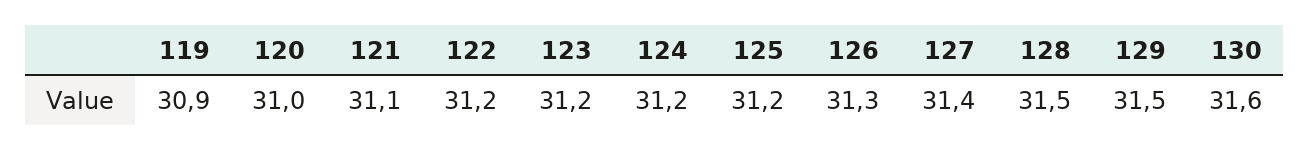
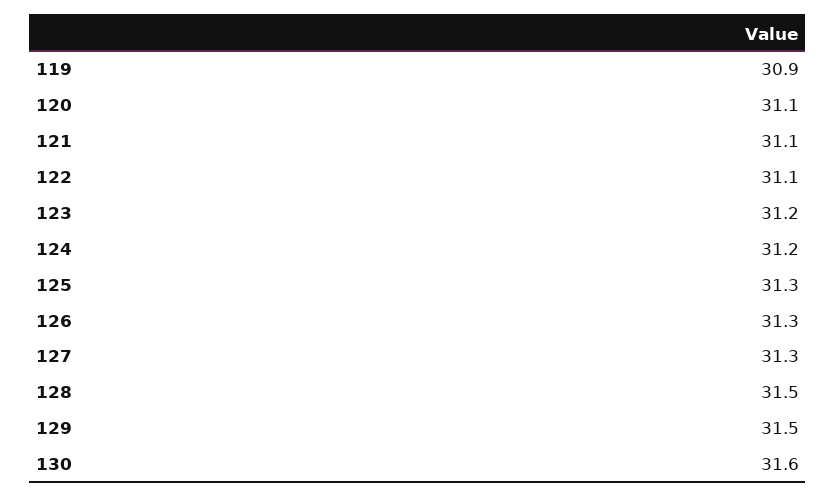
  {
    "119": 30.9,
-   "120": 31,
+   "120": 31.1,
    "121": 31.1,
-   "122": 31.2,
+   "122": 31.1,
    "123": 31.2,
    "124": 31.2,
-   "125": 31.2,
+   "125": 31.3,
    "126": 31.3,
-   "127": 31.4,
+   "127": 31.3,
    "128": 31.5,
    "129": 31.5,
    "130": 31.6
  }

